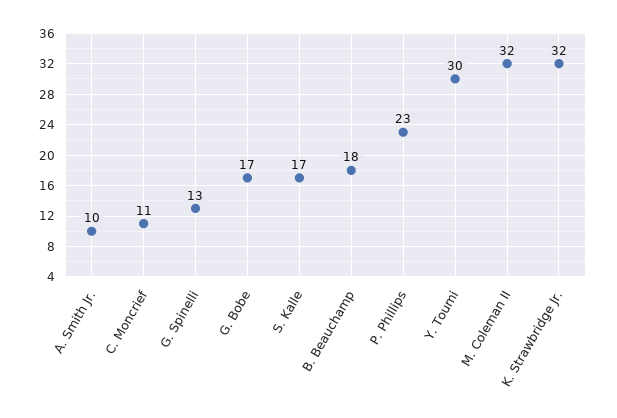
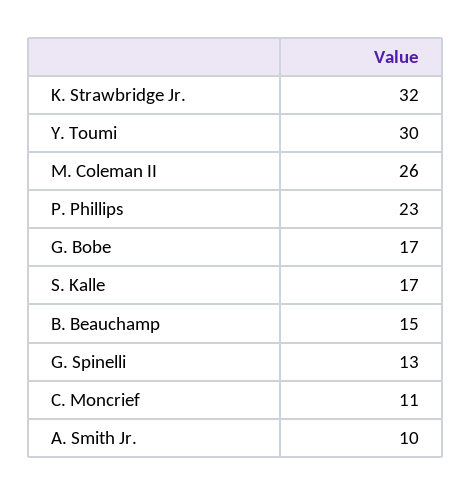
  {
    "A. Smith Jr.": 10,
    "C. Moncrief": 11,
    "G. Spinelli": 13,
    "G. Bobe": 17,
    "S. Kalle": 17,
-   "B. Beauchamp": 18,
+   "B. Beauchamp": 15,
    "P. Phillips": 23,
    "Y. Toumi": 30,
-   "M. Coleman II": 32,
+   "M. Coleman II": 26,
    "K. Strawbridge Jr.": 32
  }

